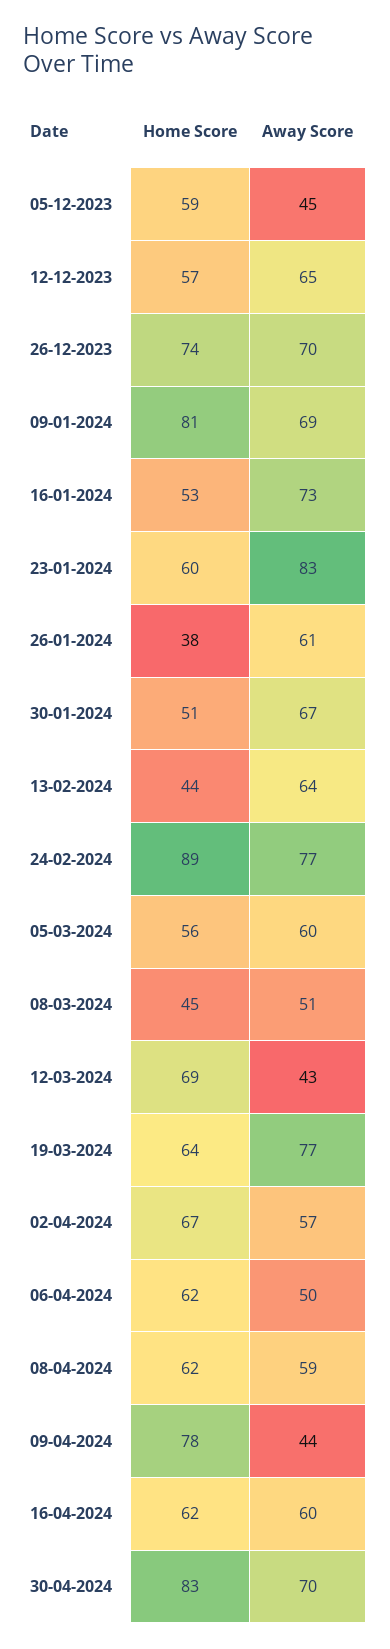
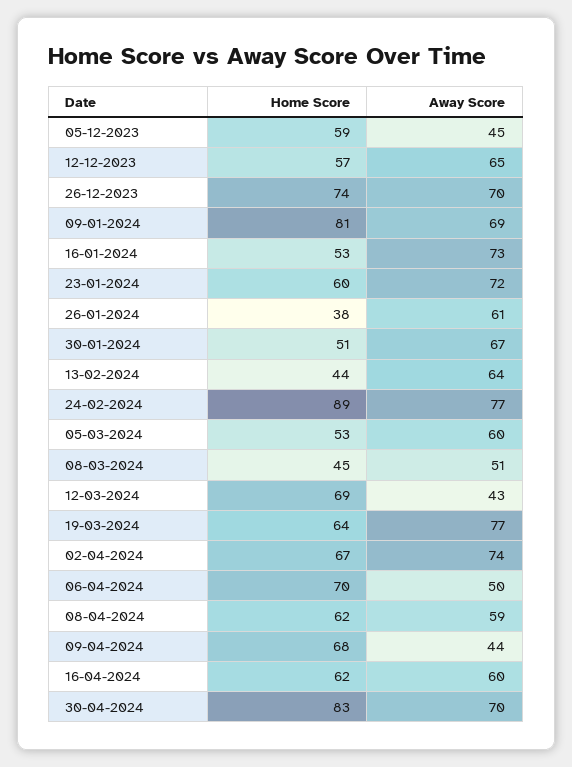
  {
    "Home Score": {
      "05-12-2023": 59,
      "12-12-2023": 57,
      "26-12-2023": 74,
      "09-01-2024": 81,
      "16-01-2024": 53,
      "23-01-2024": 60,
      "26-01-2024": 38,
      "30-01-2024": 51,
      "13-02-2024": 44,
      "24-02-2024": 89,
-     "05-03-2024": 56,
+     "05-03-2024": 53,
      "08-03-2024": 45,
      "12-03-2024": 69,
      "19-03-2024": 64,
      "02-04-2024": 67,
-     "06-04-2024": 62,
+     "06-04-2024": 70,
      "08-04-2024": 62,
-     "09-04-2024": 78,
+     "09-04-2024": 68,
      "16-04-2024": 62,
      "30-04-2024": 83
    },
    "Away Score": {
      "05-12-2023": 45,
      "12-12-2023": 65,
      "26-12-2023": 70,
      "09-01-2024": 69,
      "16-01-2024": 73,
-     "23-01-2024": 83,
+     "23-01-2024": 72,
      "26-01-2024": 61,
      "30-01-2024": 67,
      "13-02-2024": 64,
      "24-02-2024": 77,
      "05-03-2024": 60,
      "08-03-2024": 51,
      "12-03-2024": 43,
      "19-03-2024": 77,
-     "02-04-2024": 57,
+     "02-04-2024": 74,
      "06-04-2024": 50,
      "08-04-2024": 59,
      "09-04-2024": 44,
      "16-04-2024": 60,
      "30-04-2024": 70
    }
  }

